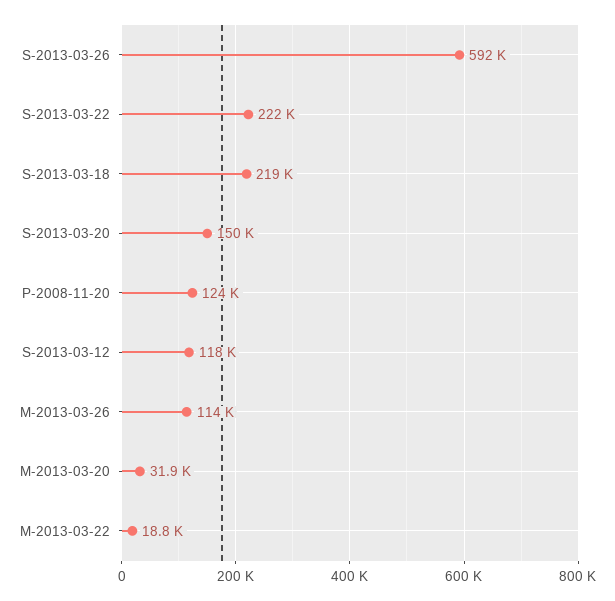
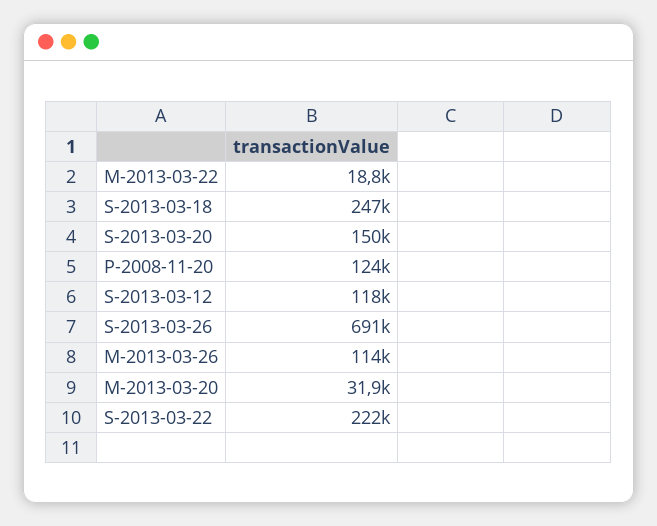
  {
-   "S-2013-03-26": 592000,
+   "S-2013-03-26": 691000,
    "S-2013-03-22": 222000,
-   "S-2013-03-18": 219000,
+   "S-2013-03-18": 247000,
    "S-2013-03-20": 150000,
    "P-2008-11-20": 124000,
    "S-2013-03-12": 118000,
    "M-2013-03-26": 114000,
    "M-2013-03-20": 31900,
    "M-2013-03-22": 18800
  }

